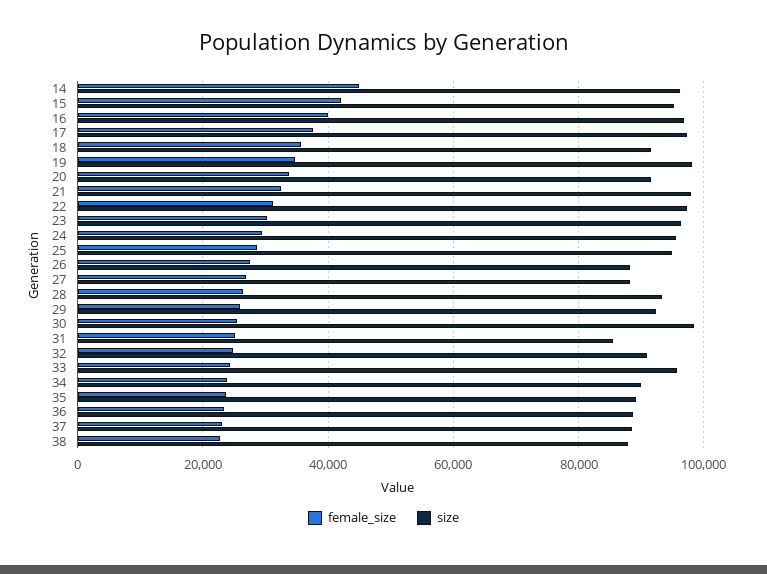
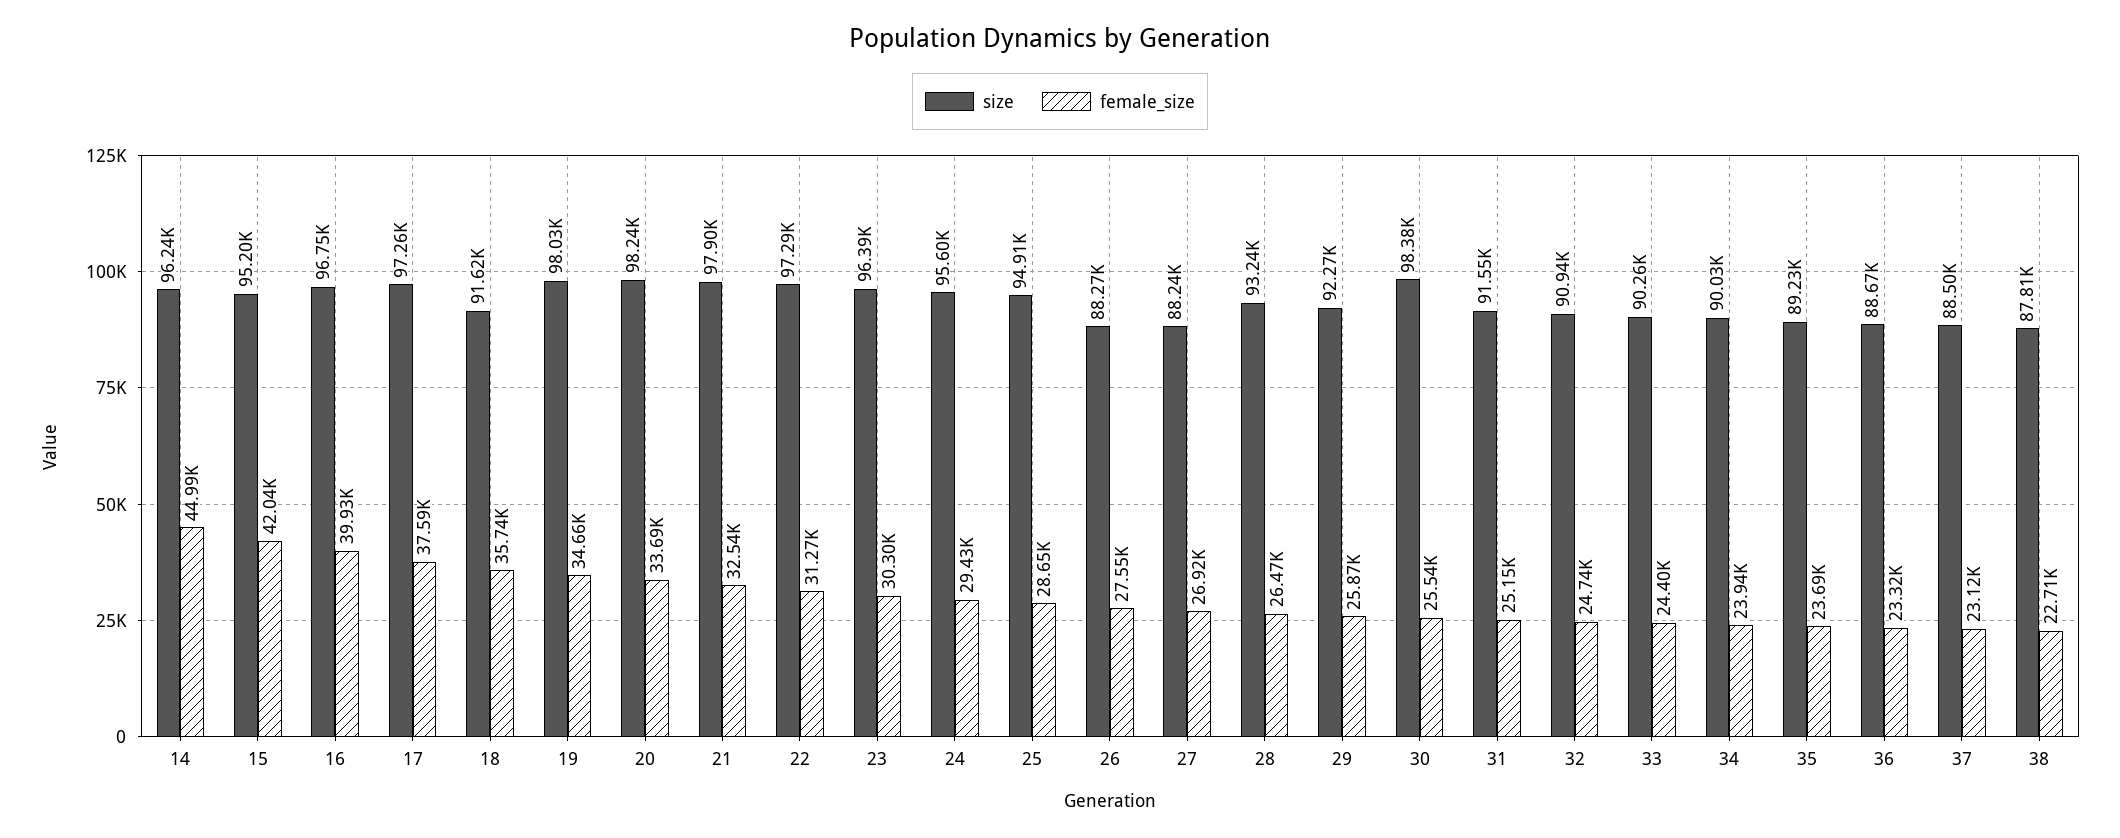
  {
    "female_size": {
      "14": 44990,
      "15": 42040,
      "16": 39930,
      "17": 37590,
      "18": 35740,
      "19": 34660,
      "20": 33690,
      "21": 32540,
      "22": 31270,
      "23": 30300,
      "24": 29430,
      "25": 28650,
      "26": 27550,
      "27": 26920,
      "28": 26470,
      "29": 25870,
      "30": 25540,
      "31": 25150,
      "32": 24740,
      "33": 24400,
      "34": 23940,
      "35": 23690,
      "36": 23320,
      "37": 23120,
      "38": 22710
    },
    "size": {
      "14": 96240,
      "15": 95200,
      "16": 96750,
      "17": 97260,
      "18": 91620,
      "19": 98030,
-     "20": 92000,
+     "20": 98240,
      "21": 97900,
      "22": 97290,
      "23": 96390,
      "24": 95600,
      "25": 94910,
      "26": 88270,
      "27": 88240,
      "28": 93240,
      "29": 92270,
      "30": 98380,
-     "31": 86000,
+     "31": 91550,
      "32": 90940,
-     "33": 96000,
+     "33": 90260,
      "34": 90030,
      "35": 89230,
      "36": 88670,
      "37": 88500,
      "38": 87810
    }
  }

